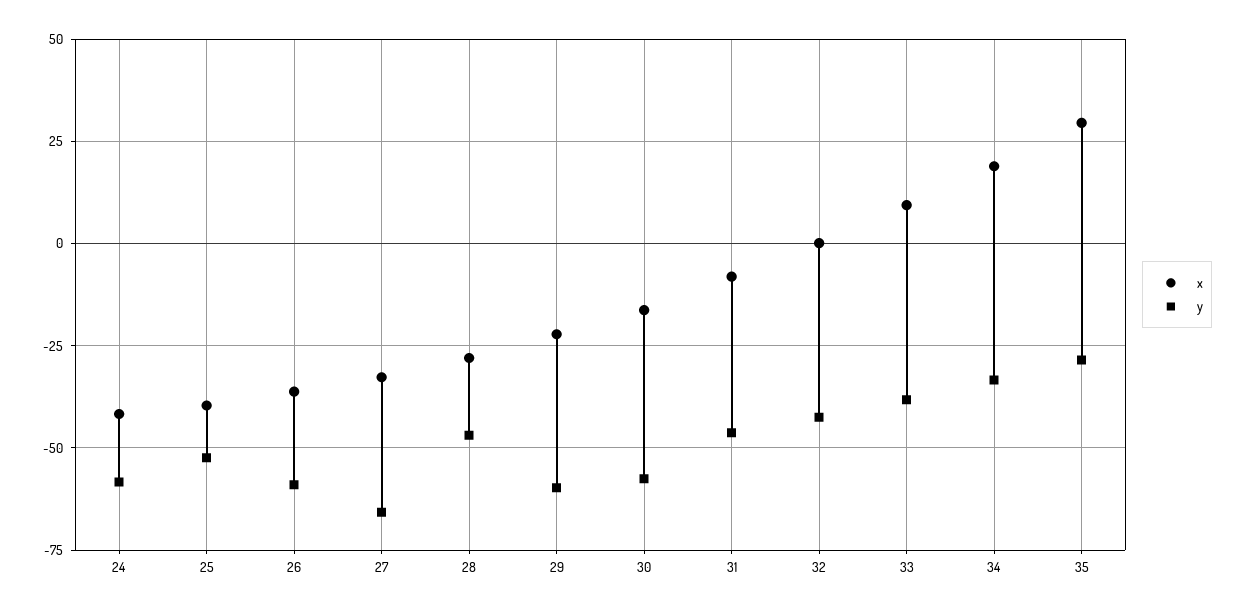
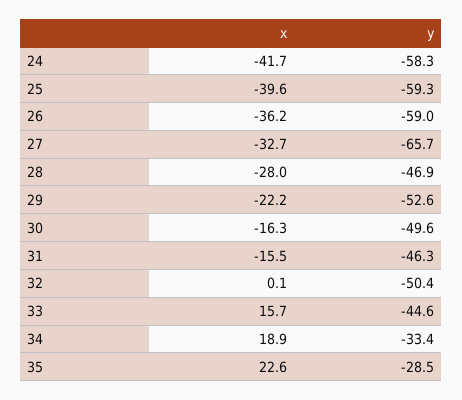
  {
    "x": {
      "24": -41.7,
      "25": -39.6,
      "26": -36.2,
      "27": -32.7,
      "28": -28,
      "29": -22.2,
      "30": -16.3,
-     "31": -7.5,
+     "31": -15.5,
      "32": 0.1,
-     "33": 10,
+     "33": 15.7,
      "34": 18.9,
-     "35": 30
+     "35": 22.6
    },
    "y": {
      "24": -58.3,
-     "25": -52.5,
+     "25": -59.3,
      "26": -59,
      "27": -65.7,
      "28": -46.9,
-     "29": -60,
+     "29": -52.6,
-     "30": -57.5,
+     "30": -49.6,
      "31": -46.3,
-     "32": -42.5,
+     "32": -50.4,
-     "33": -37.5,
+     "33": -44.6,
      "34": -33.4,
      "35": -28.5
    }
  }

